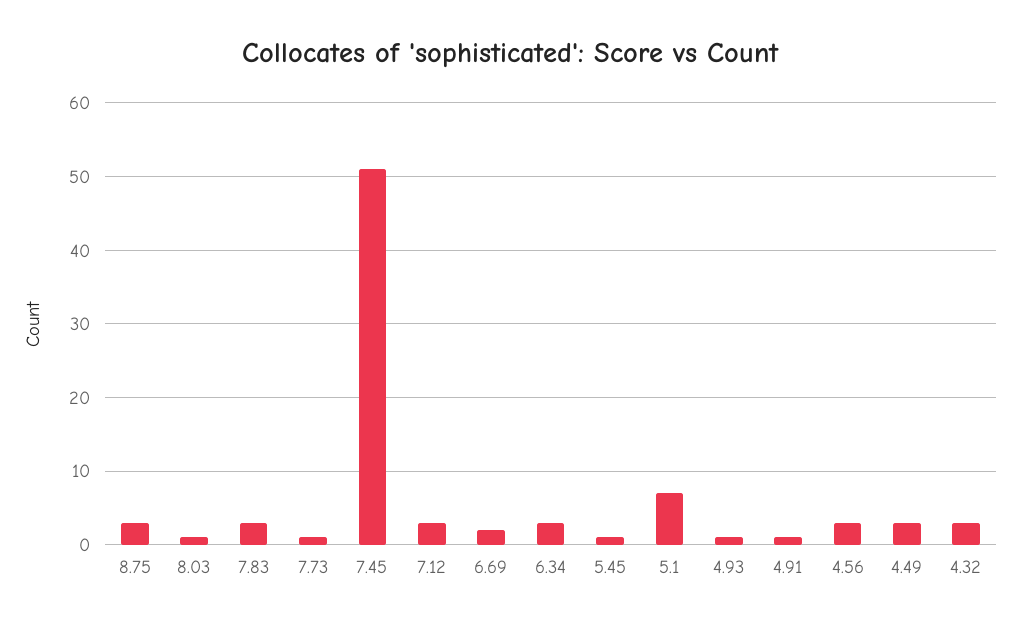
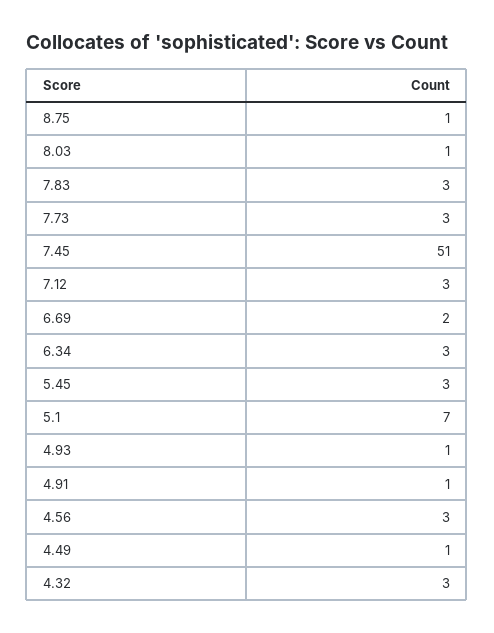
  {
-   "8.75": 3,
+   "8.75": 1,
    "8.03": 1,
    "7.83": 3,
-   "7.73": 1,
+   "7.73": 3,
    "7.45": 51,
    "7.12": 3,
    "6.69": 2,
    "6.34": 3,
-   "5.45": 1,
+   "5.45": 3,
    "5.1": 7,
    "4.93": 1,
    "4.91": 1,
    "4.56": 3,
-   "4.49": 3,
+   "4.49": 1,
    "4.32": 3
  }

